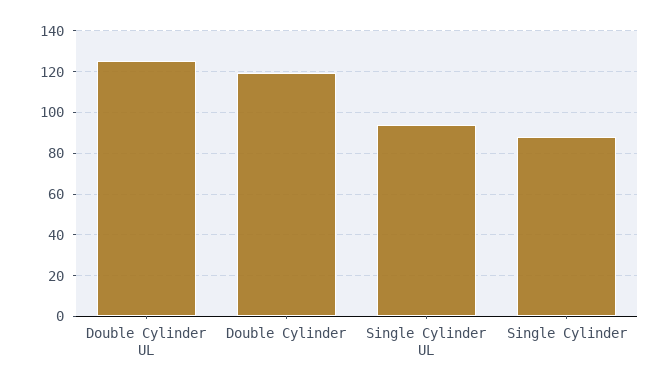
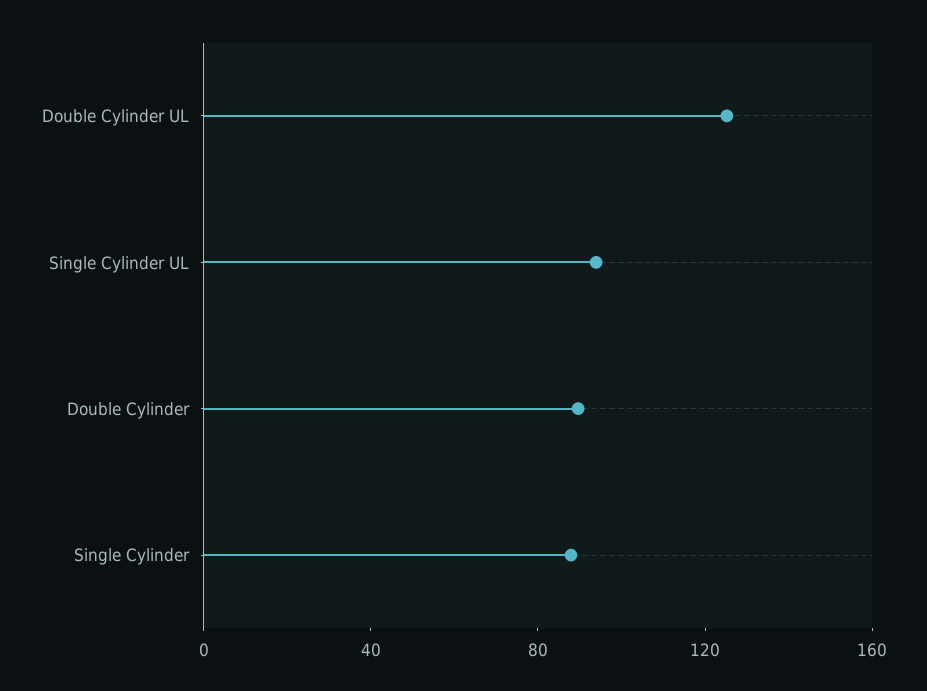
  {
    "Double Cylinder UL": 125,
-   "Double Cylinder": 120,
+   "Double Cylinder": 90,
    "Single Cylinder UL": 95,
    "Single Cylinder": 90
  }

